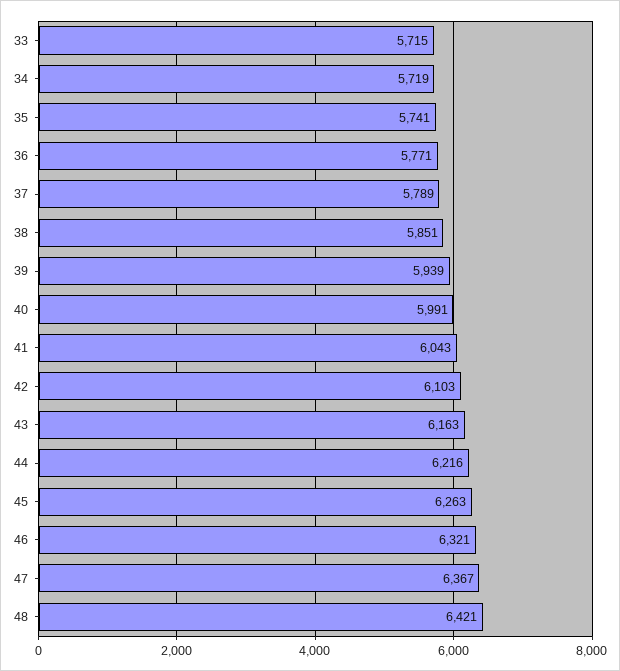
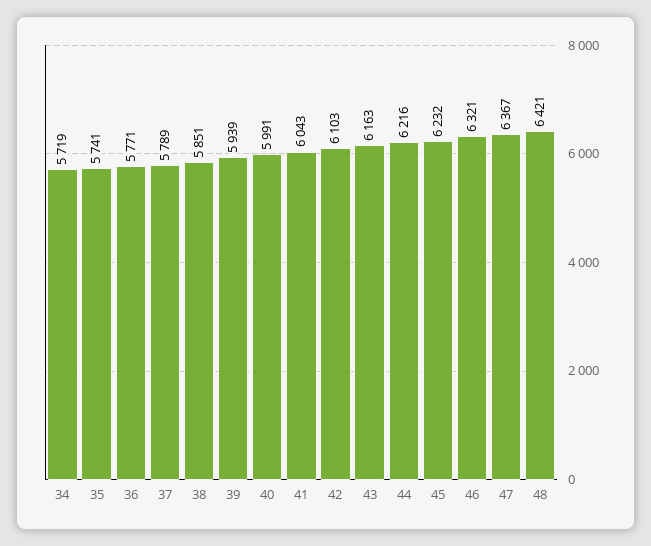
  {
-   "33": 5715,
    "34": 5719,
    "35": 5741,
    "36": 5771,
    "37": 5789,
    "38": 5851,
    "39": 5939,
    "40": 5991,
    "41": 6043,
    "42": 6103,
    "43": 6163,
    "44": 6216,
-   "45": 6263,
+   "45": 6232,
    "46": 6321,
    "47": 6367,
    "48": 6421
  }

